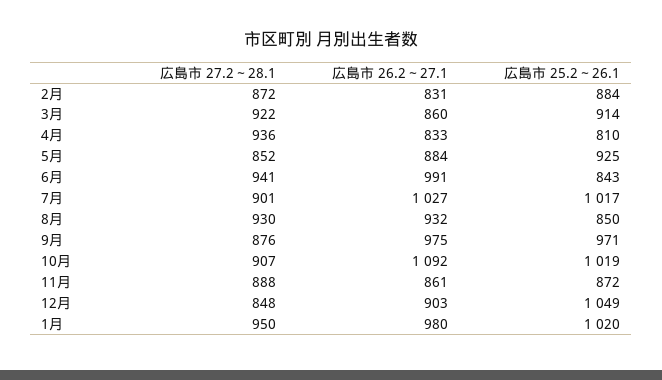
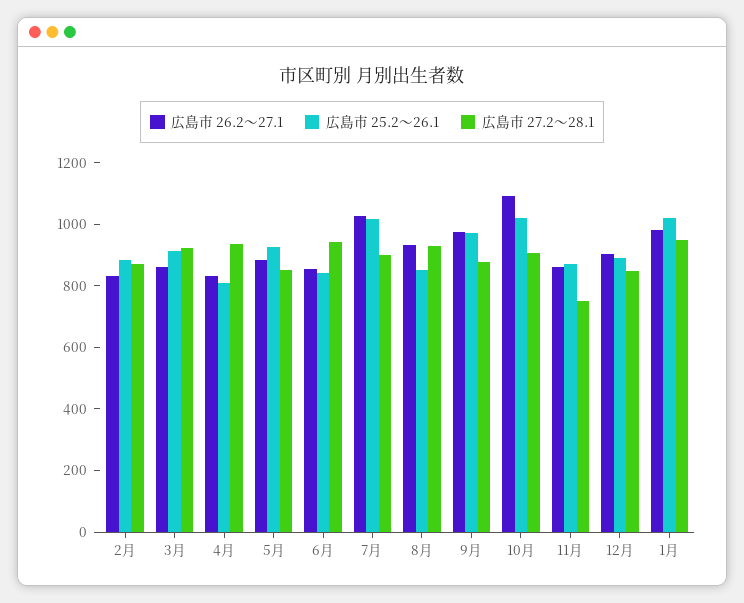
  {
    "広島市 27.2～28.1": {
      "2月": 872,
      "3月": 922,
      "4月": 936,
      "5月": 852,
      "6月": 941,
      "7月": 901,
      "8月": 930,
      "9月": 876,
      "10月": 907,
-     "11月": 888,
+     "11月": 750,
      "12月": 848,
      "1月": 950
    },
    "広島市 26.2～27.1": {
      "2月": 831,
      "3月": 860,
      "4月": 833,
      "5月": 884,
-     "6月": 991,
+     "6月": 850,
      "7月": 1027,
      "8月": 932,
      "9月": 975,
      "10月": 1092,
      "11月": 861,
      "12月": 903,
      "1月": 980
    },
    "広島市 25.2～26.1": {
      "2月": 884,
      "3月": 914,
      "4月": 810,
      "5月": 925,
      "6月": 843,
      "7月": 1017,
      "8月": 850,
      "9月": 971,
      "10月": 1019,
      "11月": 872,
-     "12月": 1049,
+     "12月": 900,
      "1月": 1020
    }
  }

